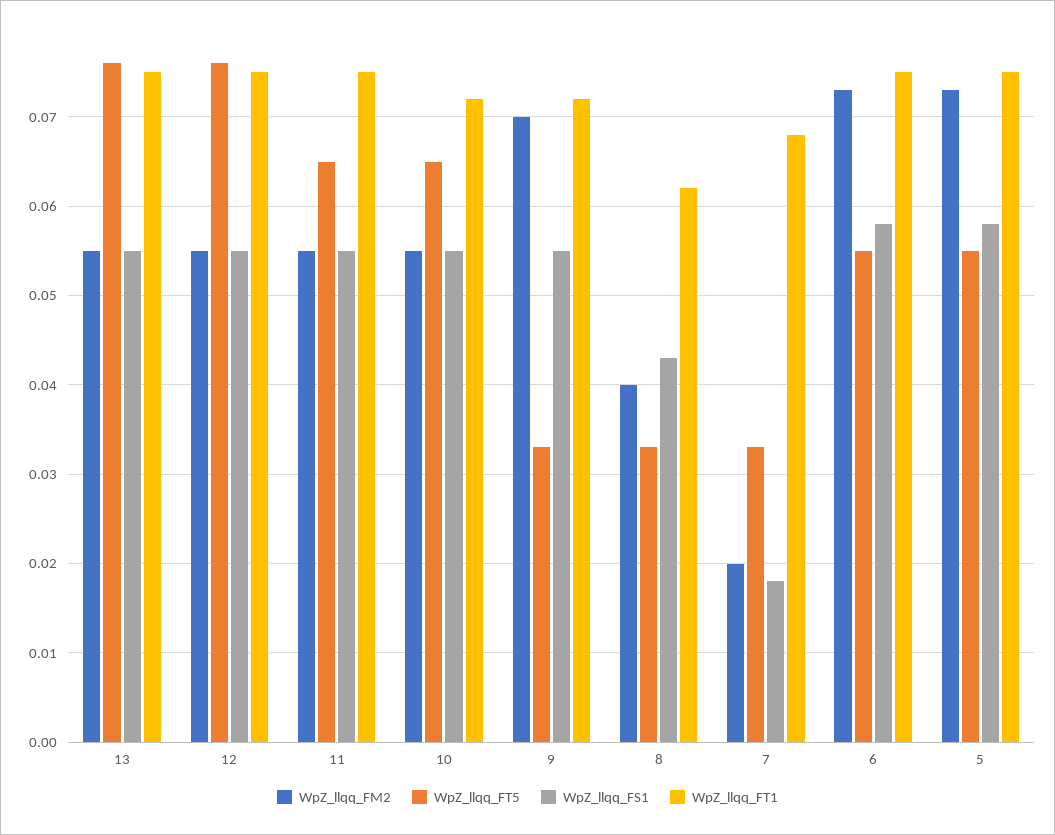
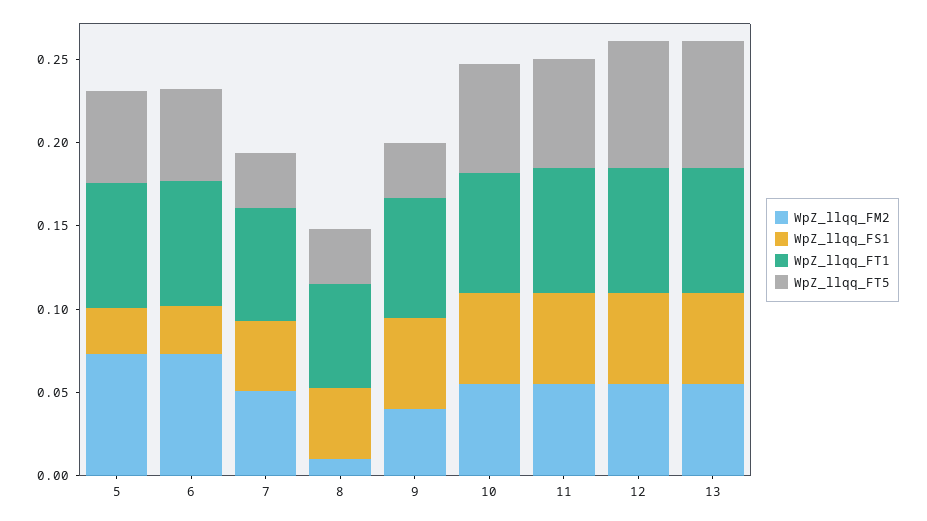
  {
    "WpZ_llqq_FM2": {
      "13": 0.055,
      "12": 0.055,
      "11": 0.055,
      "10": 0.055,
-     "9": 0.07,
+     "9": 0.04,
-     "8": 0.04,
+     "8": 0.01,
-     "7": 0.02,
+     "7": 0.05,
      "6": 0.073,
      "5": 0.073
    },
    "WpZ_llqq_FT5": {
      "13": 0.076,
      "12": 0.076,
      "11": 0.065,
      "10": 0.065,
      "9": 0.033,
      "8": 0.033,
      "7": 0.033,
      "6": 0.055,
      "5": 0.055
    },
    "WpZ_llqq_FS1": {
      "13": 0.055,
      "12": 0.055,
      "11": 0.055,
      "10": 0.055,
      "9": 0.055,
      "8": 0.043,
-     "7": 0.018,
+     "7": 0.04,
-     "6": 0.058,
+     "6": 0.03,
-     "5": 0.058
+     "5": 0.03
    },
    "WpZ_llqq_FT1": {
      "13": 0.075,
      "12": 0.075,
      "11": 0.075,
      "10": 0.072,
      "9": 0.072,
      "8": 0.062,
      "7": 0.068,
      "6": 0.075,
      "5": 0.075
    }
  }

